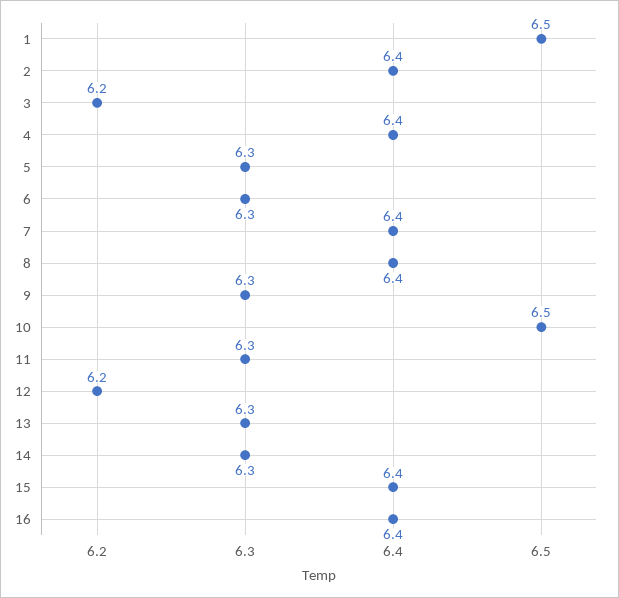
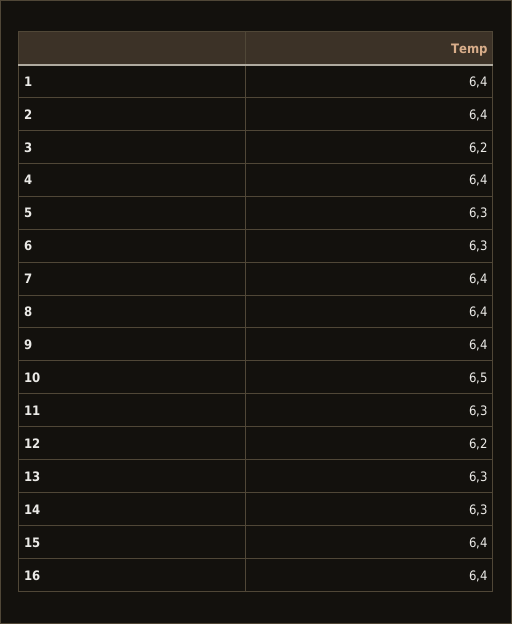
  {
-   "1": 6.5,
+   "1": 6.4,
    "2": 6.4,
    "3": 6.2,
    "4": 6.4,
    "5": 6.3,
    "6": 6.3,
    "7": 6.4,
    "8": 6.4,
-   "9": 6.3,
+   "9": 6.4,
    "10": 6.5,
    "11": 6.3,
    "12": 6.2,
    "13": 6.3,
    "14": 6.3,
    "15": 6.4,
    "16": 6.4
  }

